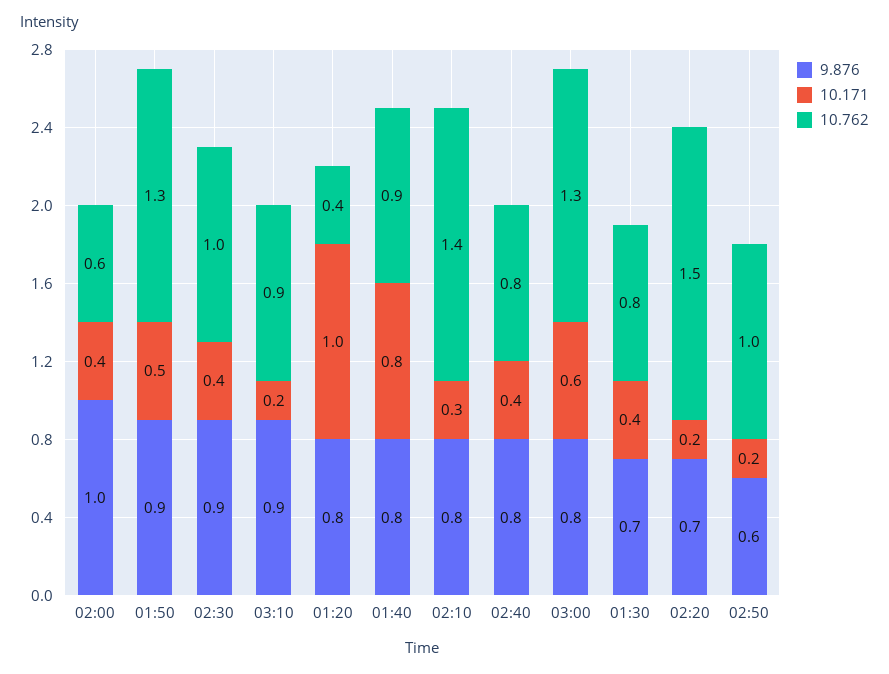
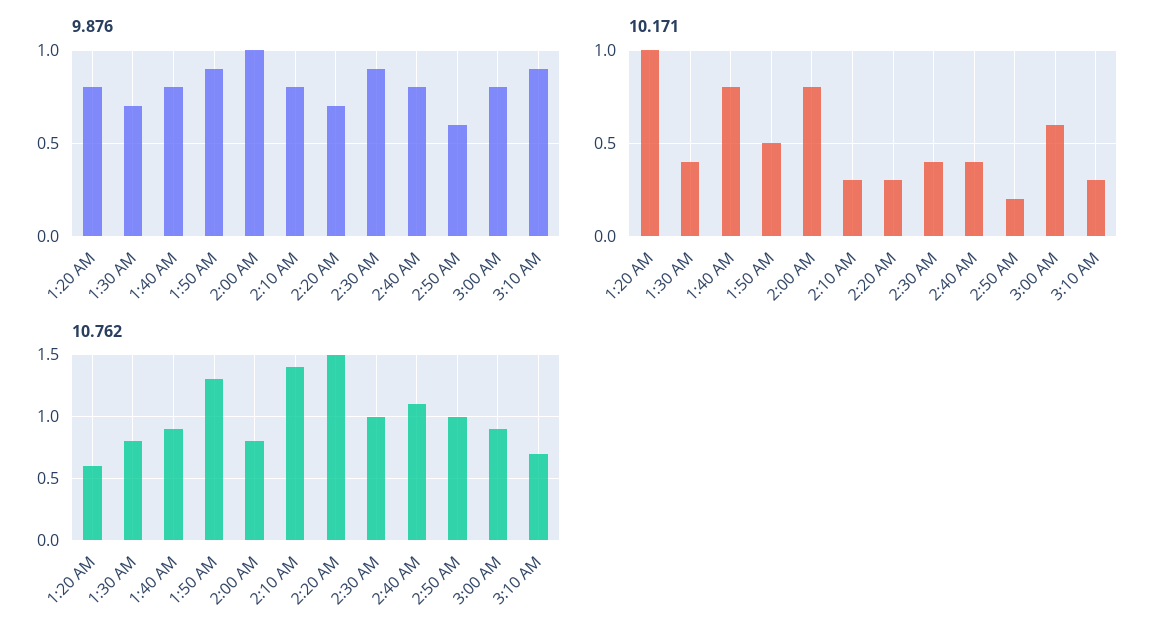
  {
    "9.876": {
      "02:00": 1,
      "01:50": 0.9,
      "02:30": 0.9,
      "03:10": 0.9,
      "01:20": 0.8,
      "01:40": 0.8,
      "02:10": 0.8,
      "02:40": 0.8,
      "03:00": 0.8,
      "01:30": 0.7,
      "02:20": 0.7,
      "02:50": 0.6
    },
    "10.171": {
-     "02:00": 0.4,
+     "02:00": 0.8,
      "01:50": 0.5,
      "02:30": 0.4,
-     "03:10": 0.2,
+     "03:10": 0.3,
      "01:20": 1,
      "01:40": 0.8,
      "02:10": 0.3,
      "02:40": 0.4,
      "03:00": 0.6,
      "01:30": 0.4,
-     "02:20": 0.2,
+     "02:20": 0.3,
      "02:50": 0.2
    },
    "10.762": {
-     "02:00": 0.6,
+     "02:00": 0.8,
      "01:50": 1.3,
      "02:30": 1,
-     "03:10": 0.9,
+     "03:10": 0.7,
-     "01:20": 0.4,
+     "01:20": 0.6,
      "01:40": 0.9,
      "02:10": 1.4,
-     "02:40": 0.8,
+     "02:40": 1.1,
-     "03:00": 1.3,
+     "03:00": 0.9,
      "01:30": 0.8,
      "02:20": 1.5,
      "02:50": 1
    }
  }

